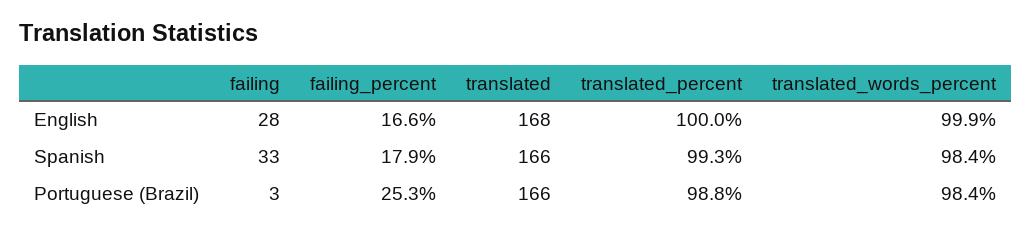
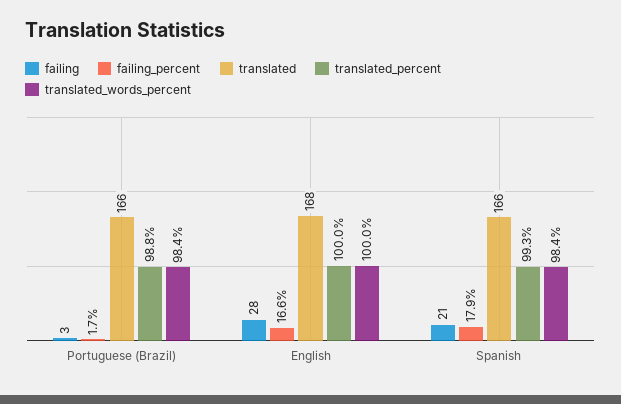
  {
    "failing": {
      "English": 28,
-     "Spanish": 33,
+     "Spanish": 21,
      "Portuguese (Brazil)": 3
    },
    "failing_percent": {
      "English": 16.6,
      "Spanish": 17.9,
-     "Portuguese (Brazil)": 25.3
+     "Portuguese (Brazil)": 1.7
    },
    "translated": {
      "English": 168,
      "Spanish": 166,
      "Portuguese (Brazil)": 166
    },
    "translated_percent": {
      "English": 100,
      "Spanish": 99.3,
      "Portuguese (Brazil)": 98.8
    },
    "translated_words_percent": {
-     "English": 99.9,
+     "English": 100,
      "Spanish": 98.4,
      "Portuguese (Brazil)": 98.4
    }
  }

